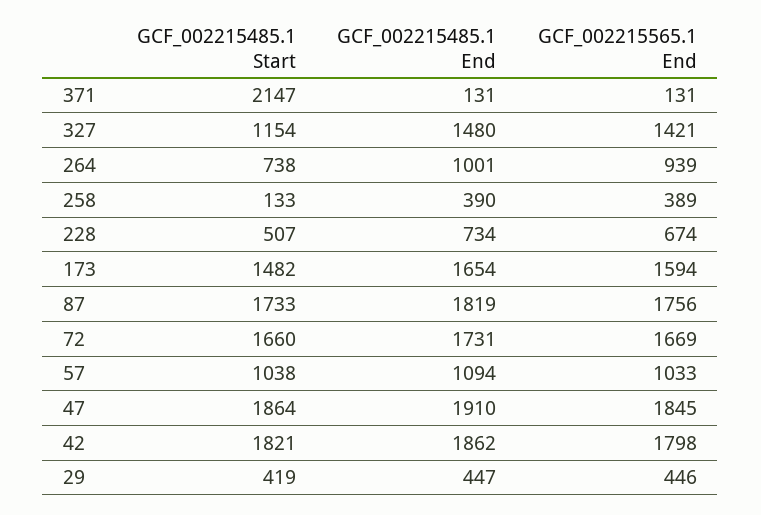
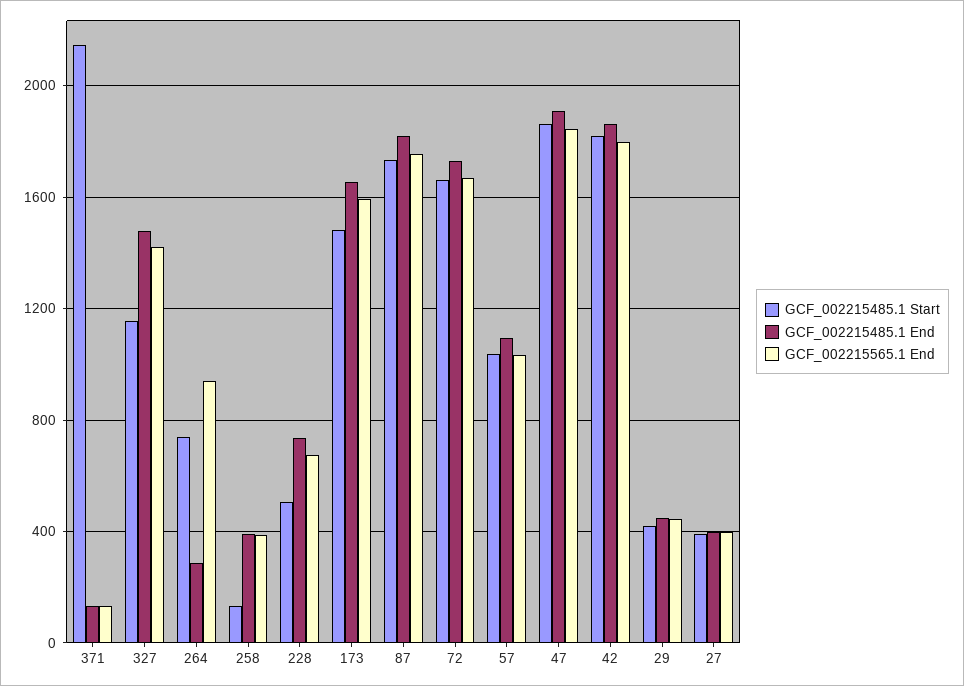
  {
    "GCF_002215485.1 Start": {
      "371": 2147,
      "327": 1154,
      "264": 738,
      "258": 133,
      "228": 507,
      "173": 1482,
      "87": 1733,
      "72": 1660,
      "57": 1038,
      "47": 1864,
      "42": 1821,
-     "29": 419
+     "29": 419,
+     "27": 400
    },
    "GCF_002215485.1 End": {
      "371": 131,
      "327": 1480,
-     "264": 1001,
+     "264": 300,
      "258": 390,
      "228": 734,
      "173": 1654,
      "87": 1819,
      "72": 1731,
      "57": 1094,
      "47": 1910,
      "42": 1862,
-     "29": 447
+     "29": 447,
+     "27": 400
    },
    "GCF_002215565.1 End": {
      "371": 131,
      "327": 1421,
      "264": 939,
      "258": 389,
      "228": 674,
      "173": 1594,
      "87": 1756,
      "72": 1669,
      "57": 1033,
      "47": 1845,
      "42": 1798,
-     "29": 446
+     "29": 446,
+     "27": 400
    }
  }

